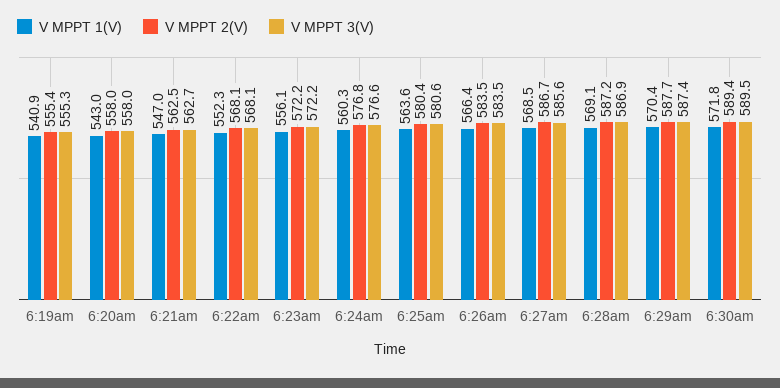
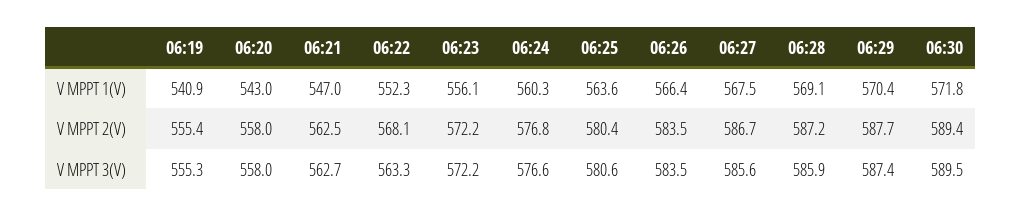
  {
    "V MPPT 1(V)": {
      "6:19am": 540.9,
      "6:20am": 543,
      "6:21am": 547,
      "6:22am": 552.3,
      "6:23am": 556.1,
      "6:24am": 560.3,
      "6:25am": 563.6,
      "6:26am": 566.4,
-     "6:27am": 568.5,
+     "6:27am": 567.5,
      "6:28am": 569.1,
      "6:29am": 570.4,
      "6:30am": 571.8
    },
    "V MPPT 2(V)": {
      "6:19am": 555.4,
      "6:20am": 558,
      "6:21am": 562.5,
      "6:22am": 568.1,
      "6:23am": 572.2,
      "6:24am": 576.8,
      "6:25am": 580.4,
      "6:26am": 583.5,
      "6:27am": 586.7,
      "6:28am": 587.2,
      "6:29am": 587.7,
      "6:30am": 589.4
    },
    "V MPPT 3(V)": {
      "6:19am": 555.3,
      "6:20am": 558,
      "6:21am": 562.7,
-     "6:22am": 568.1,
+     "6:22am": 563.3,
      "6:23am": 572.2,
      "6:24am": 576.6,
      "6:25am": 580.6,
      "6:26am": 583.5,
      "6:27am": 585.6,
-     "6:28am": 586.9,
+     "6:28am": 585.9,
      "6:29am": 587.4,
      "6:30am": 589.5
    }
  }

